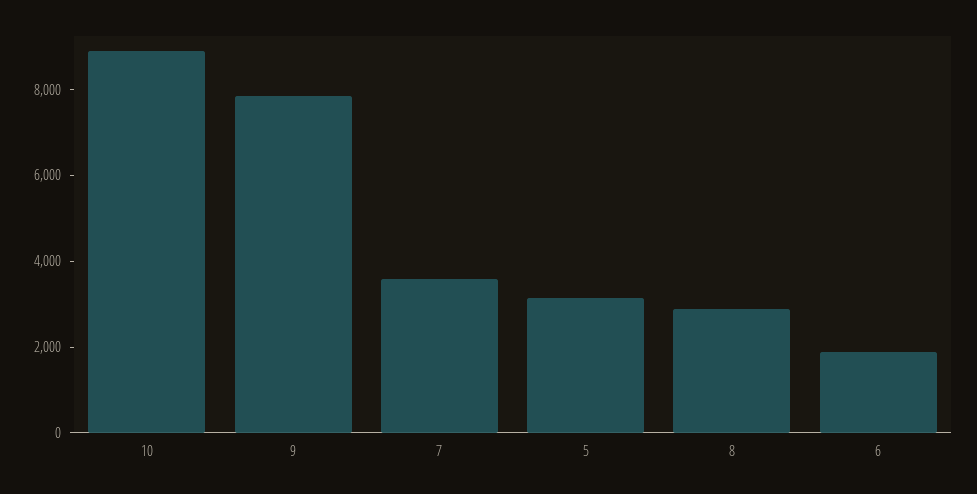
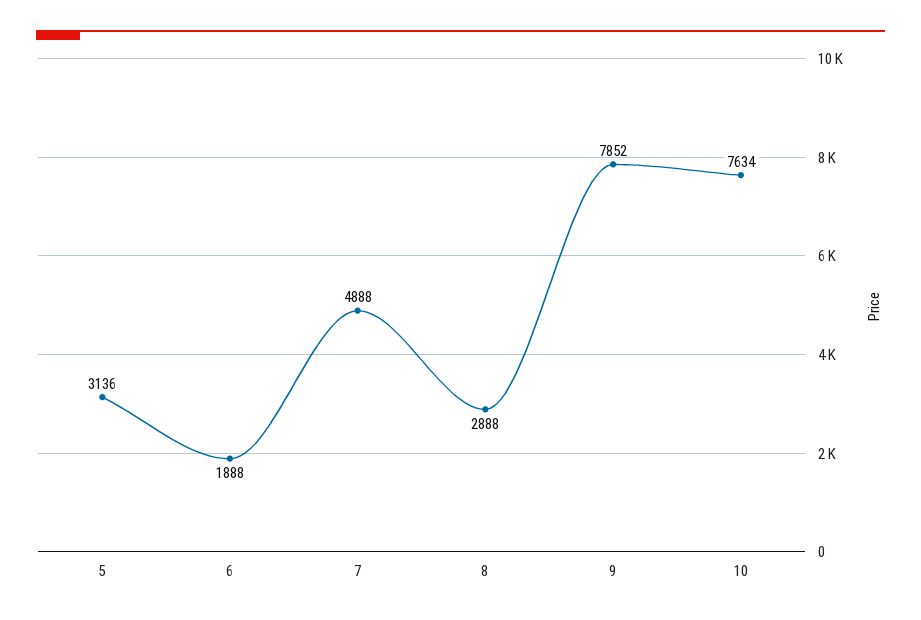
  {
-   "10": 9000,
+   "10": 7634,
    "9": 7852,
-   "7": 3500,
+   "7": 4888,
    "5": 3136,
    "8": 2888,
    "6": 1888
  }

